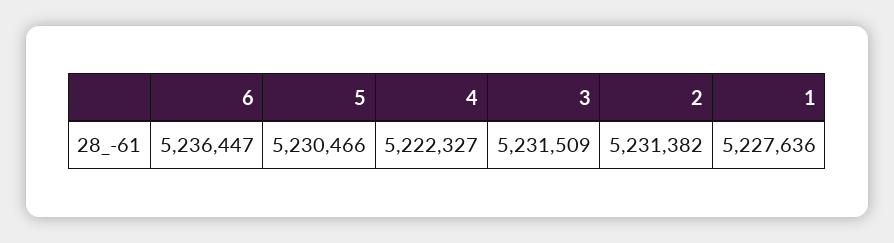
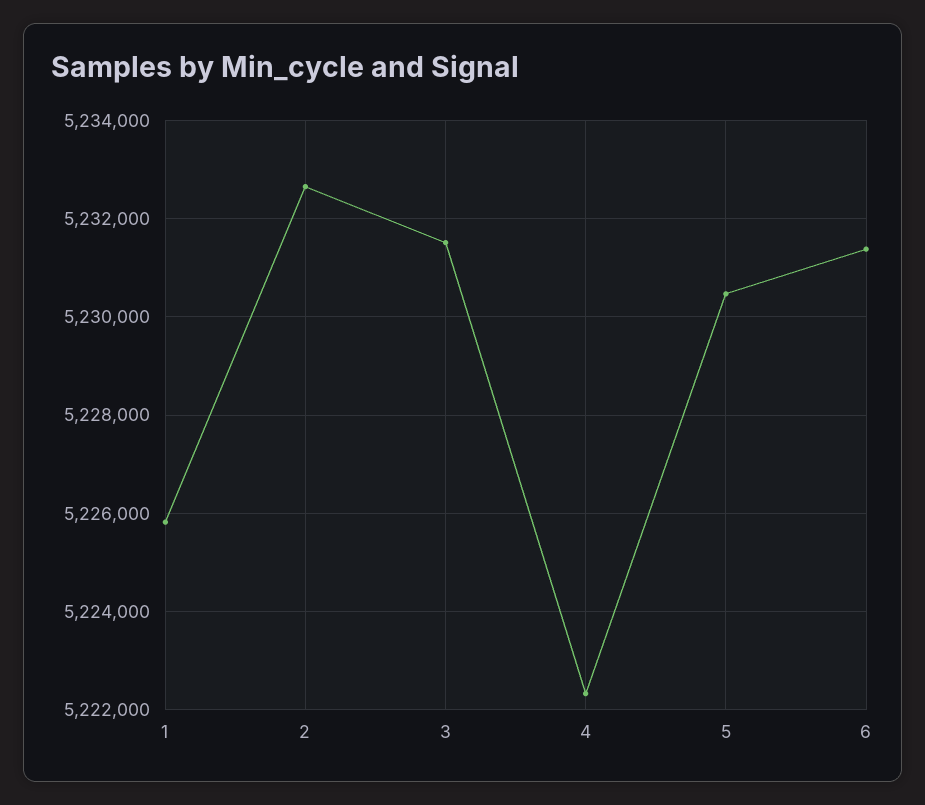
  {
-   "6": 5236447,
+   "6": 5231400,
    "5": 5230466,
    "4": 5222327,
    "3": 5231509,
-   "2": 5231382,
+   "2": 5232600,
-   "1": 5227636
+   "1": 5225800
  }

